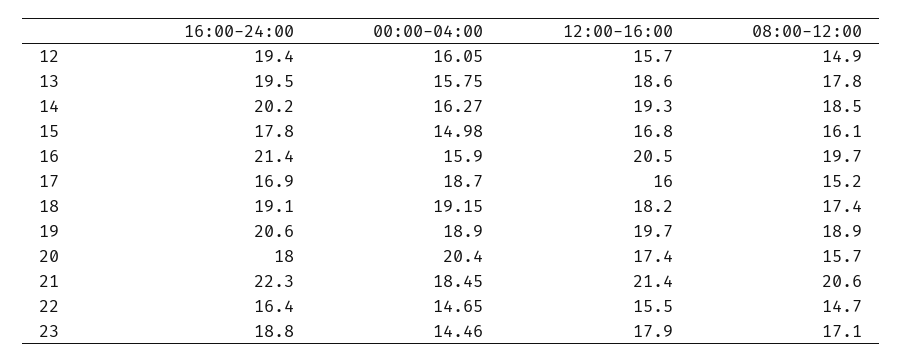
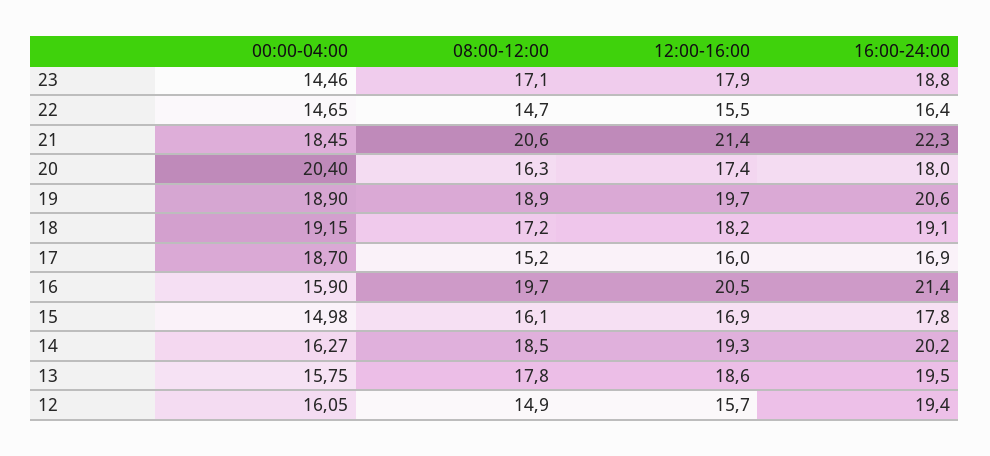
  {
    "16:00-24:00": {
      "12": 19.4,
      "13": 19.5,
      "14": 20.2,
      "15": 17.8,
      "16": 21.4,
      "17": 16.9,
      "18": 19.1,
      "19": 20.6,
      "20": 18,
      "21": 22.3,
      "22": 16.4,
      "23": 18.8
    },
    "00:00-04:00": {
      "12": 16.05,
      "13": 15.75,
      "14": 16.27,
      "15": 14.98,
      "16": 15.9,
      "17": 18.7,
      "18": 19.15,
      "19": 18.9,
      "20": 20.4,
      "21": 18.45,
      "22": 14.65,
      "23": 14.46
    },
    "12:00-16:00": {
      "12": 15.7,
      "13": 18.6,
      "14": 19.3,
-     "15": 16.8,
+     "15": 16.9,
      "16": 20.5,
      "17": 16,
      "18": 18.2,
      "19": 19.7,
      "20": 17.4,
      "21": 21.4,
      "22": 15.5,
      "23": 17.9
    },
    "08:00-12:00": {
      "12": 14.9,
      "13": 17.8,
      "14": 18.5,
      "15": 16.1,
      "16": 19.7,
      "17": 15.2,
-     "18": 17.4,
+     "18": 17.2,
      "19": 18.9,
-     "20": 15.7,
+     "20": 16.3,
      "21": 20.6,
      "22": 14.7,
      "23": 17.1
    }
  }

